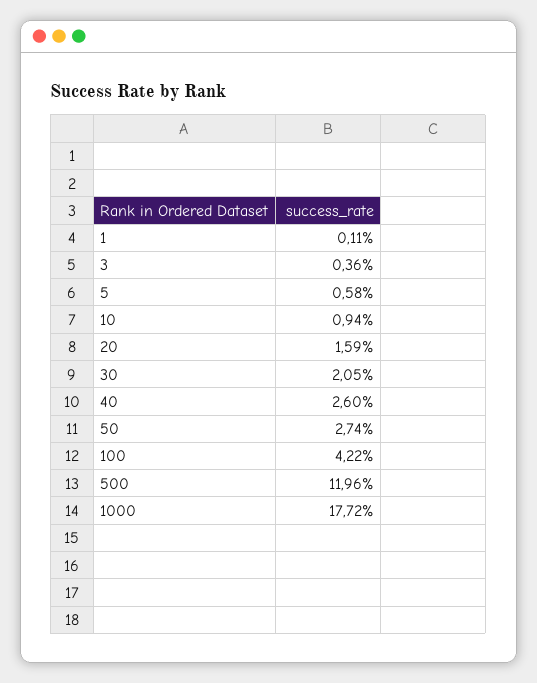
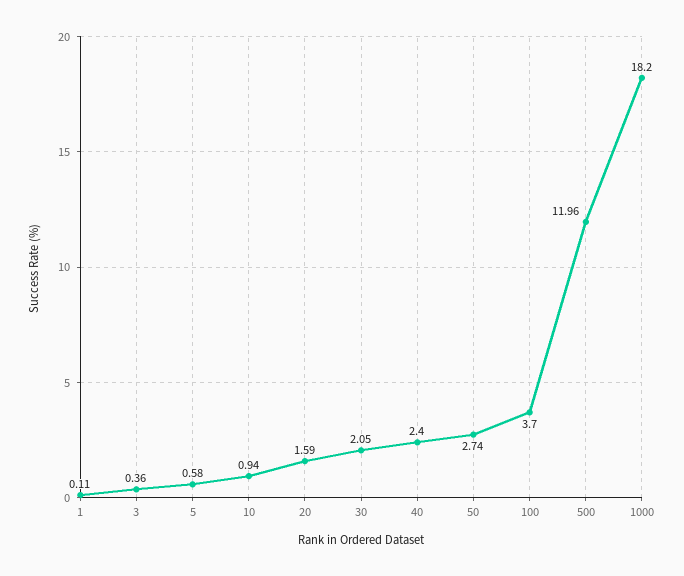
  {
    "1": 0.11,
    "3": 0.36,
    "5": 0.58,
    "10": 0.94,
    "20": 1.59,
    "30": 2.05,
-   "40": 2.6,
+   "40": 2.4,
    "50": 2.74,
-   "100": 4.22,
+   "100": 3.7,
    "500": 11.96,
-   "1000": 17.72
+   "1000": 18.2
  }

